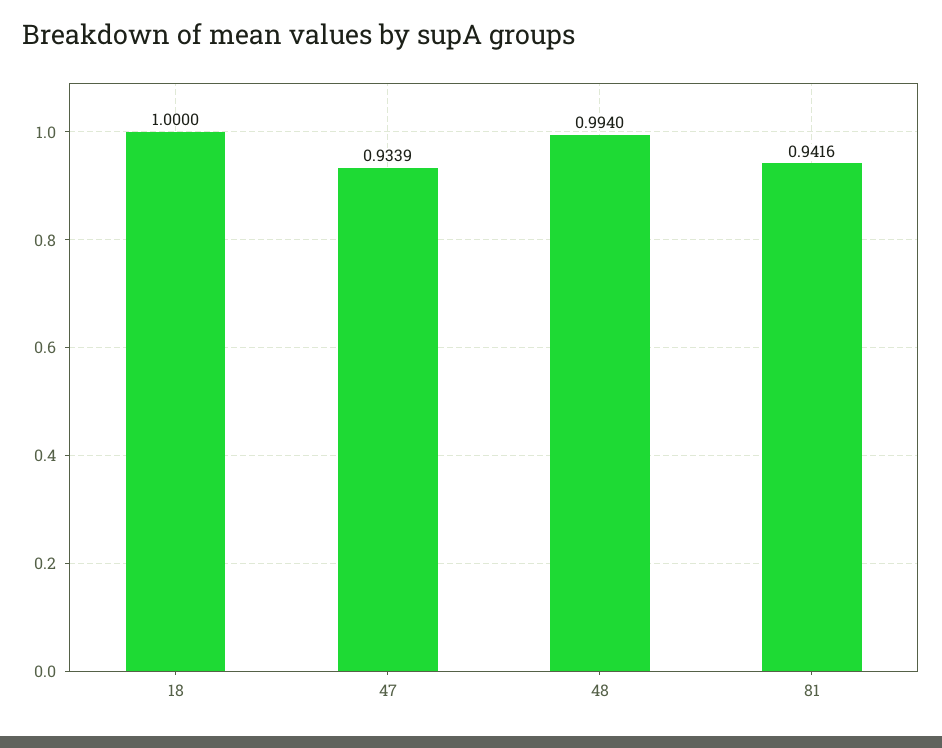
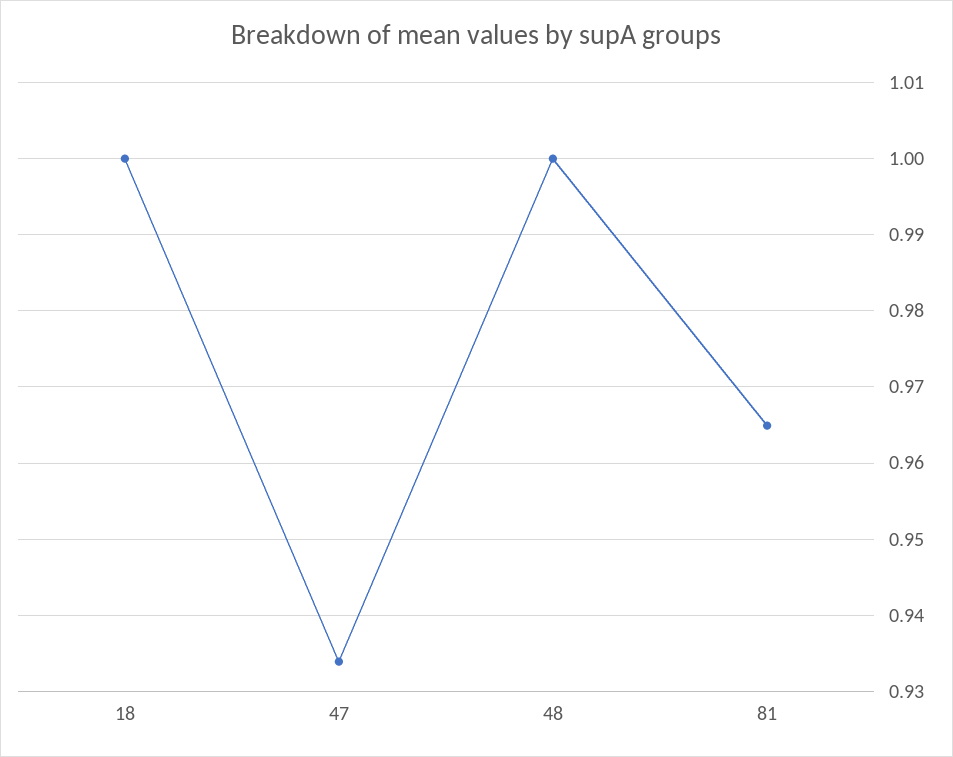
  {
    "18": 1,
    "47": 0.9339,
-   "48": 0.994,
+   "48": 1,
-   "81": 0.9416
+   "81": 0.965
  }

